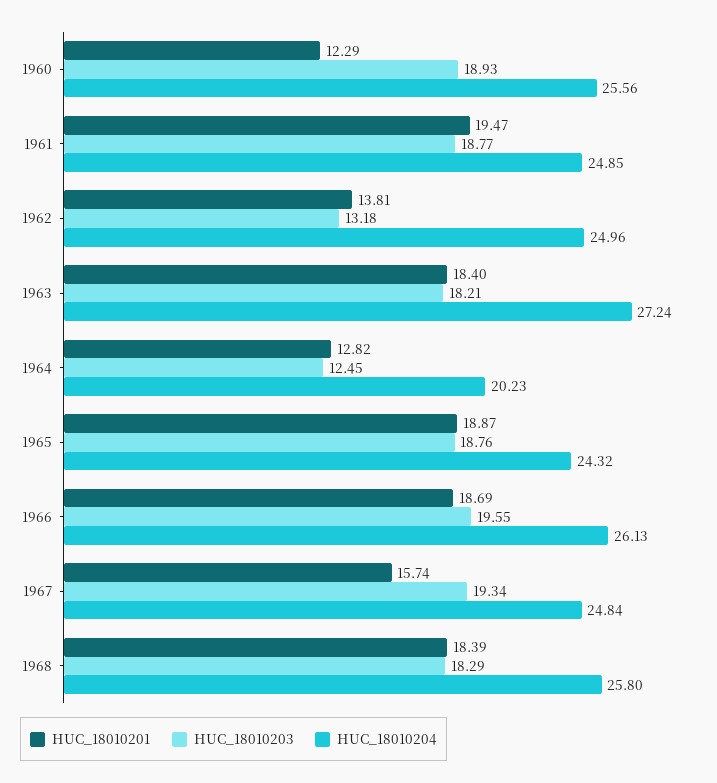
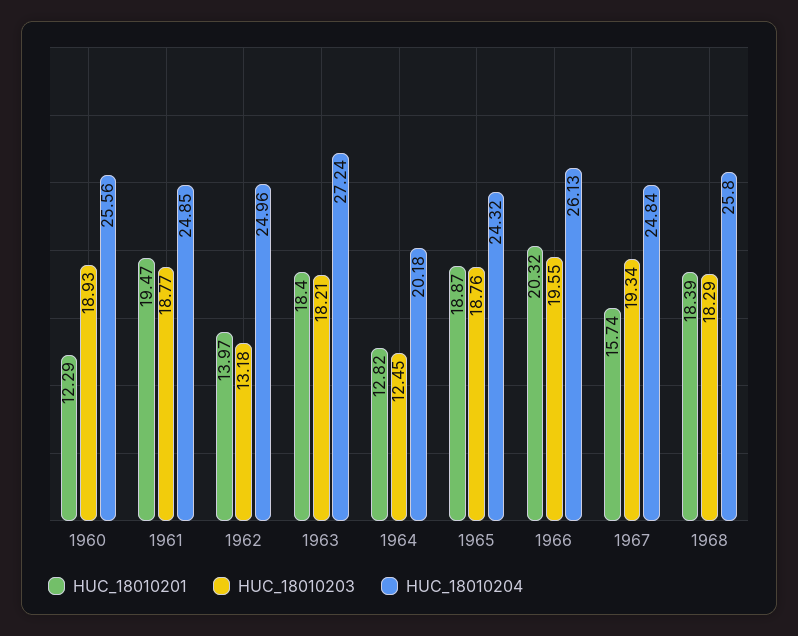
  {
    "HUC_18010201": {
      "1960": 12.29,
      "1961": 19.47,
-     "1962": 13.81,
+     "1962": 13.97,
      "1963": 18.4,
      "1964": 12.82,
      "1965": 18.87,
-     "1966": 18.69,
+     "1966": 20.32,
      "1967": 15.74,
      "1968": 18.39
    },
    "HUC_18010203": {
      "1960": 18.93,
      "1961": 18.77,
      "1962": 13.18,
      "1963": 18.21,
      "1964": 12.45,
      "1965": 18.76,
      "1966": 19.55,
      "1967": 19.34,
      "1968": 18.29
    },
    "HUC_18010204": {
      "1960": 25.56,
      "1961": 24.85,
      "1962": 24.96,
      "1963": 27.24,
-     "1964": 20.23,
+     "1964": 20.18,
      "1965": 24.32,
      "1966": 26.13,
      "1967": 24.84,
      "1968": 25.8
    }
  }

